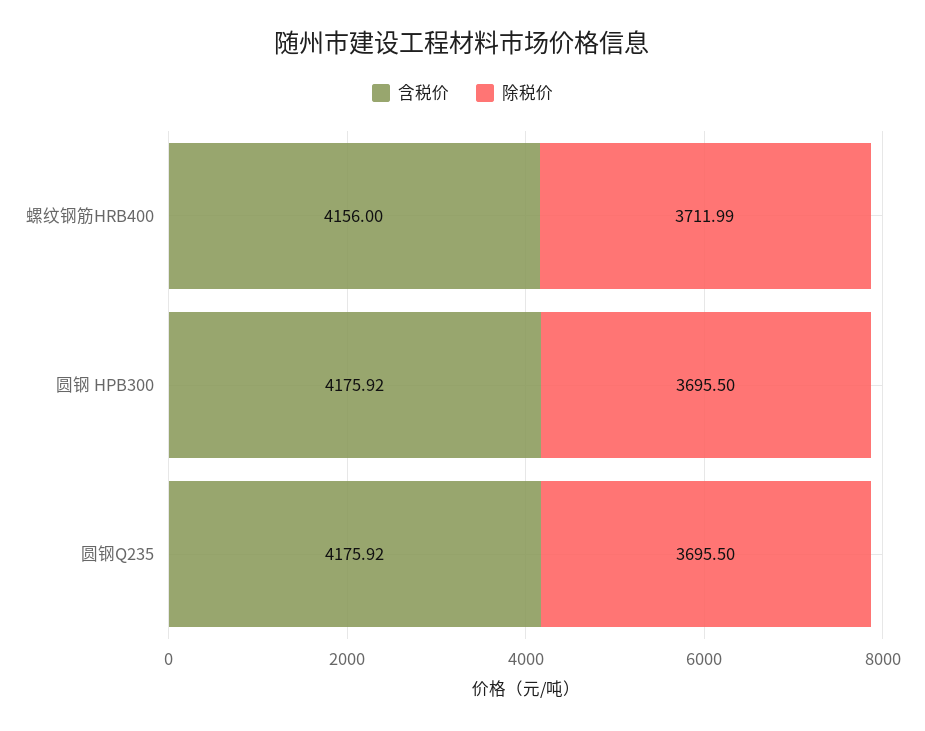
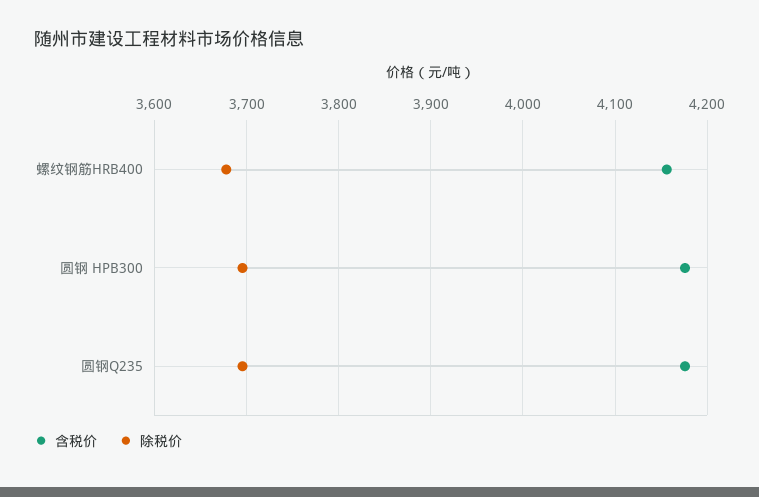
  {
    "含税价": {
      "螺纹钢筋HRB400": 4156,
      "圆钢 HPB300": 4175.92,
      "圆钢Q235": 4175.92
    },
    "除税价": {
-     "螺纹钢筋HRB400": 3711.99,
+     "螺纹钢筋HRB400": 3680,
      "圆钢 HPB300": 3695.5,
      "圆钢Q235": 3695.5
    }
  }

